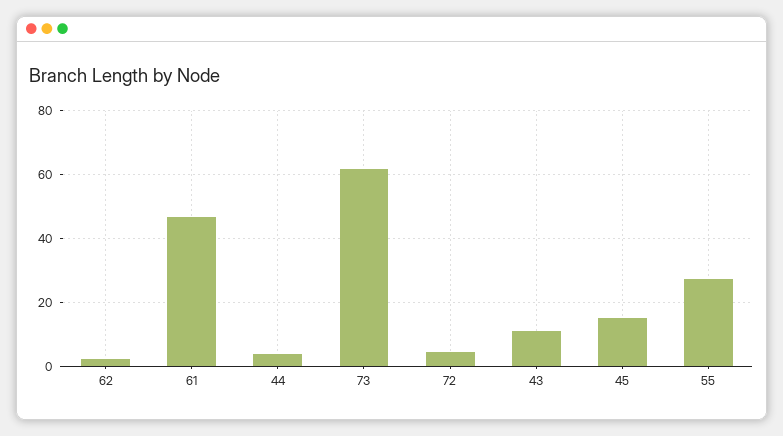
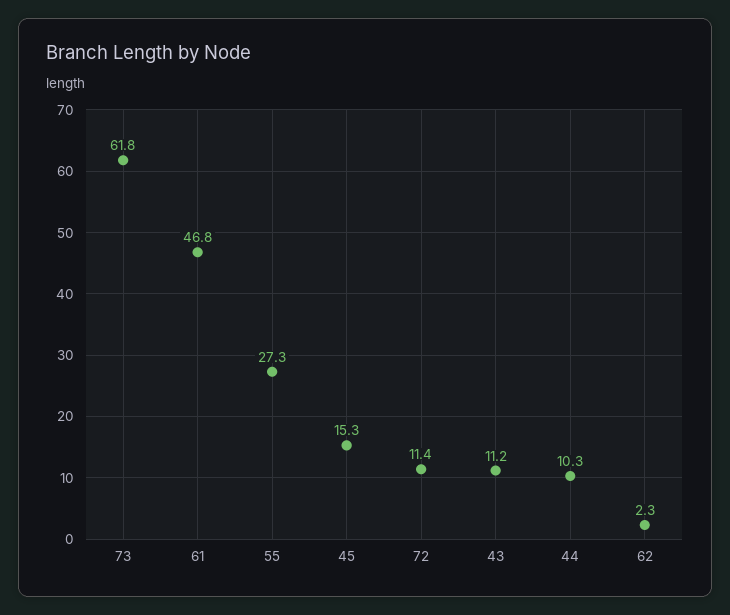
  {
    "62": 2.3,
    "61": 46.8,
-   "44": 4,
+   "44": 10.3,
    "73": 61.8,
-   "72": 4,
+   "72": 11.4,
    "43": 11.2,
    "45": 15.3,
    "55": 27.3
  }

